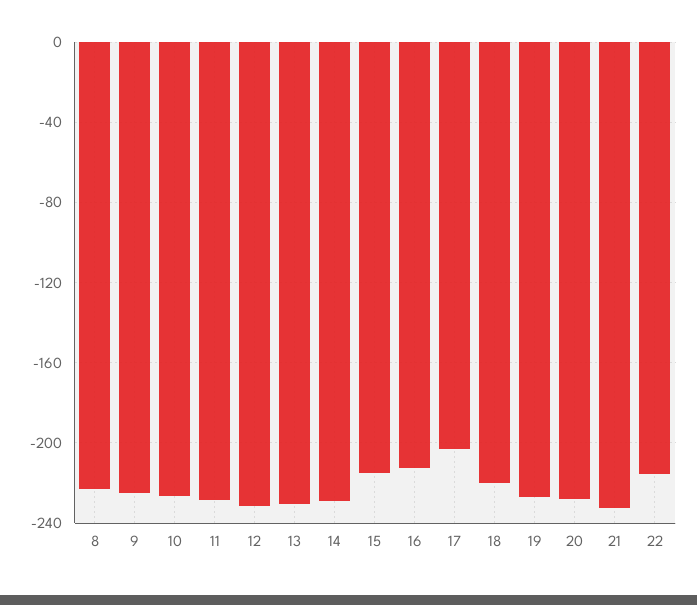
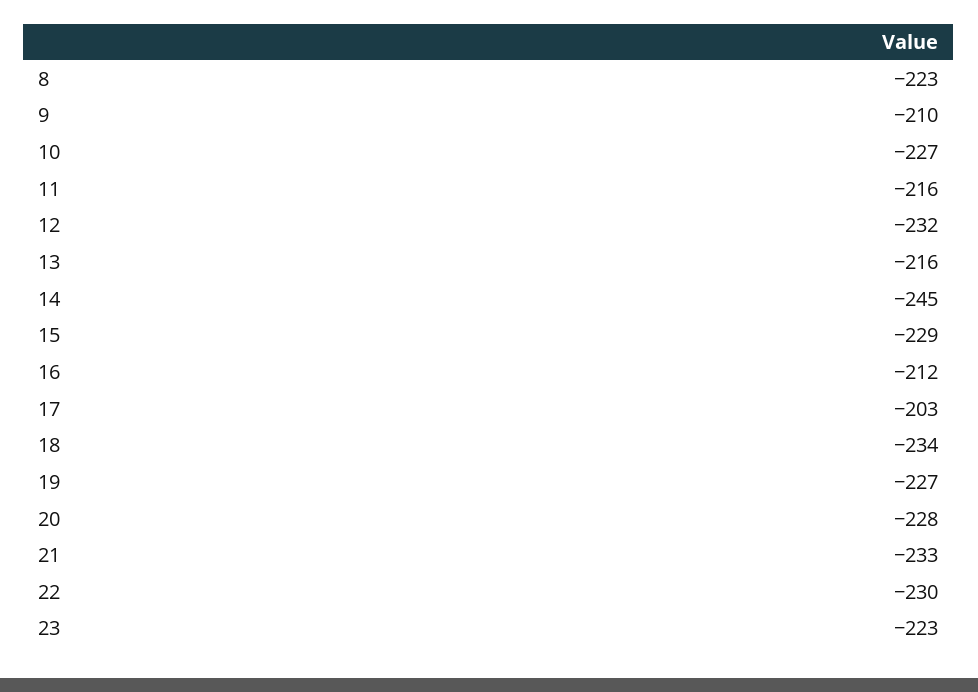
  {
    "8": -223,
-   "9": -225,
+   "9": -210,
    "10": -227,
-   "11": -230,
+   "11": -216,
    "12": -232,
-   "13": -230,
+   "13": -216,
-   "14": -230,
+   "14": -245,
-   "15": -215,
+   "15": -229,
    "16": -212,
    "17": -203,
-   "18": -220,
+   "18": -234,
    "19": -227,
    "20": -228,
    "21": -233,
-   "22": -215
+   "22": -230,
+   "23": -223
  }

